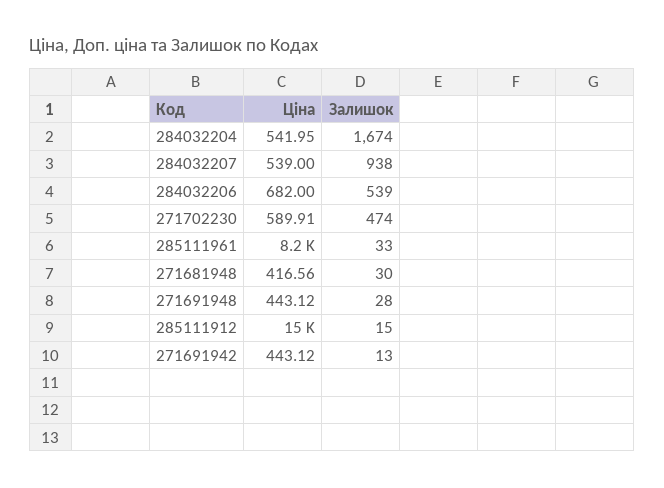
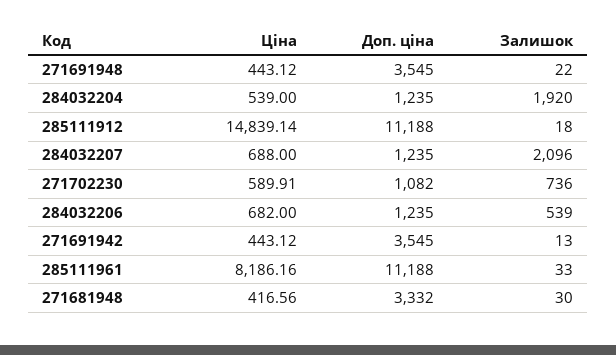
  {
    "Ціна": {
-     "284032204": 541.95,
+     "284032204": 539,
-     "284032207": 539,
+     "284032207": 688,
      "284032206": 682,
      "271702230": 589.91,
      "285111961": 8186.16,
      "271681948": 416.56,
      "271691948": 443.12,
      "285111912": 14839.14,
      "271691942": 443.12
    },
    "Залишок": {
-     "284032204": 1674,
+     "284032204": 1920,
-     "284032207": 938,
+     "284032207": 2096,
      "284032206": 539,
-     "271702230": 474,
+     "271702230": 736,
      "285111961": 33,
      "271681948": 30,
-     "271691948": 28,
+     "271691948": 22,
-     "285111912": 15,
+     "285111912": 18,
      "271691942": 13
-   }
+   },
+   "Доп. ціна": {
+     "271691948": 3545,
+     "284032204": 1235,
+     "285111912": 11188,
+     "284032207": 1235,
+     "271702230": 1082,
+     "284032206": 1235,
+     "271691942": 3545,
+     "285111961": 11188,
+     "271681948": 3332
+   }
  }

